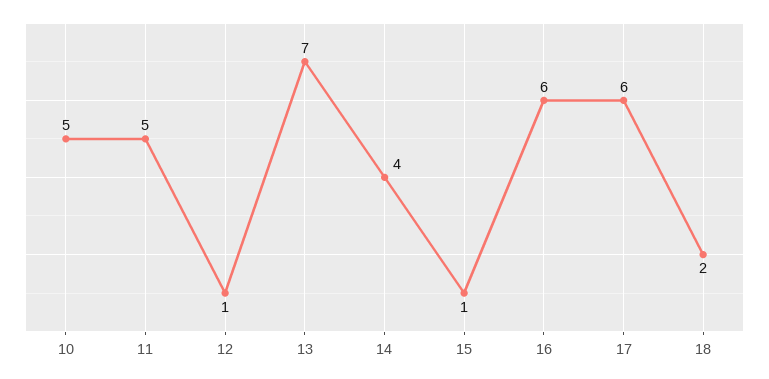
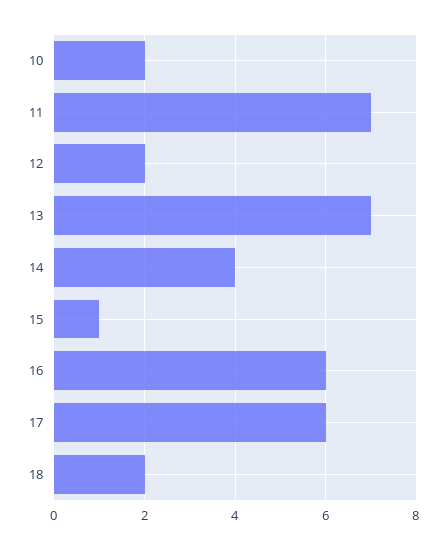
  {
-   "10": 5,
+   "10": 2,
-   "11": 5,
+   "11": 7,
-   "12": 1,
+   "12": 2,
    "13": 7,
    "14": 4,
    "15": 1,
    "16": 6,
    "17": 6,
    "18": 2
  }

